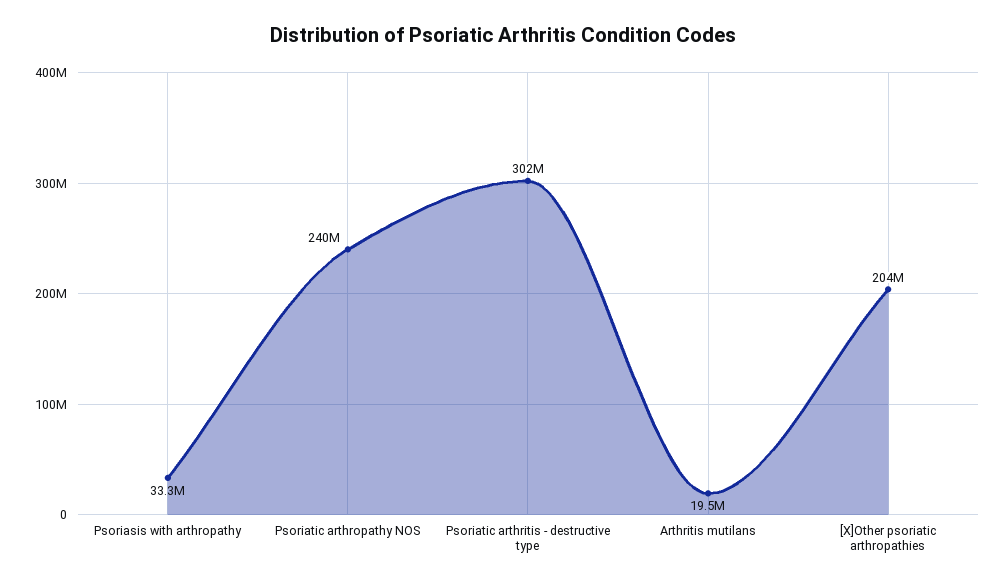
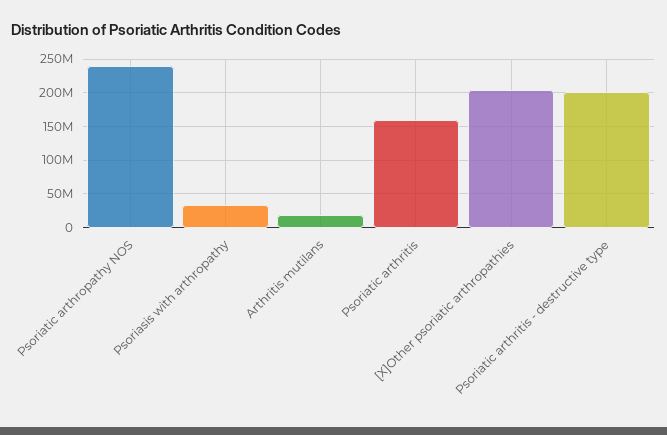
  {
    "Psoriasis with arthropathy": 33300000,
    "Psoriatic arthropathy NOS": 240000000,
-   "Psoriatic arthritis - destructive type": 302000000,
+   "Psoriatic arthritis - destructive type": 200000000,
    "Arthritis mutilans": 19500000,
-   "[X]Other psoriatic arthropathies": 204000000
+   "[X]Other psoriatic arthropathies": 204000000,
+   "Psoriatic arthritis": 160000000
  }

